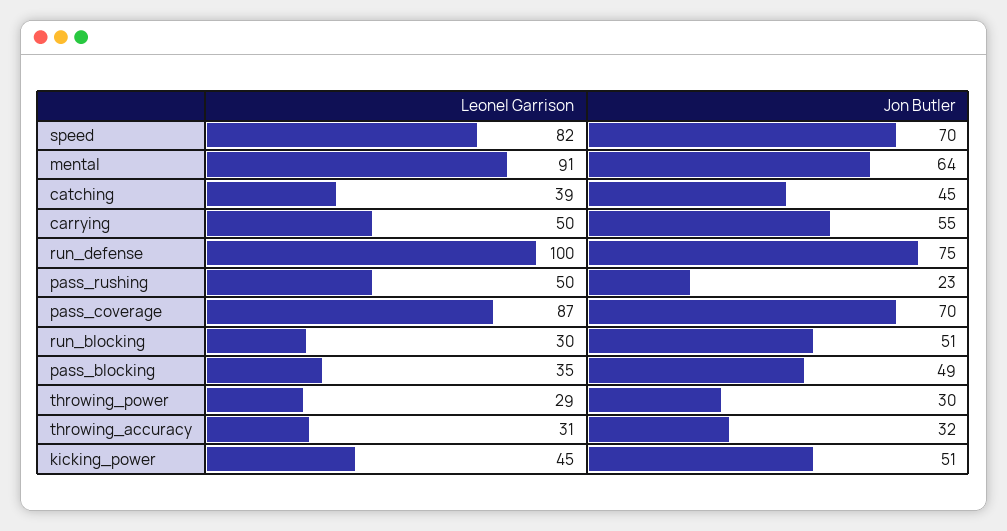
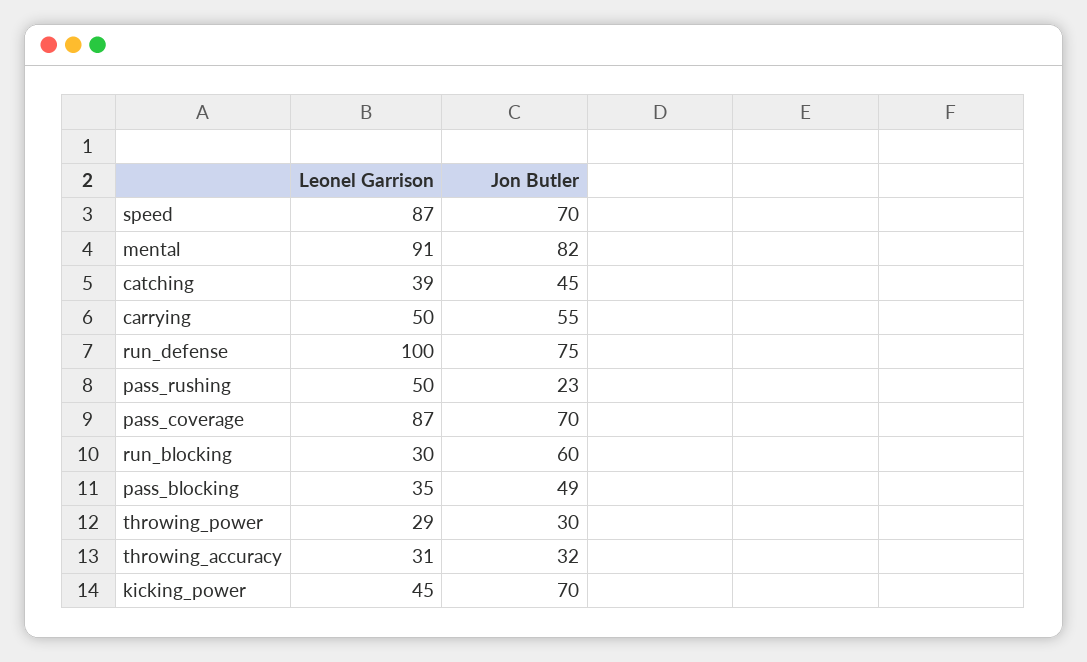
  {
    "Leonel Garrison": {
-     "speed": 82,
+     "speed": 87,
      "mental": 91,
      "catching": 39,
      "carrying": 50,
      "run_defense": 100,
      "pass_rushing": 50,
      "pass_coverage": 87,
      "run_blocking": 30,
      "pass_blocking": 35,
      "throwing_power": 29,
      "throwing_accuracy": 31,
      "kicking_power": 45
    },
    "Jon Butler": {
      "speed": 70,
-     "mental": 64,
+     "mental": 82,
      "catching": 45,
      "carrying": 55,
      "run_defense": 75,
      "pass_rushing": 23,
      "pass_coverage": 70,
-     "run_blocking": 51,
+     "run_blocking": 60,
      "pass_blocking": 49,
      "throwing_power": 30,
      "throwing_accuracy": 32,
-     "kicking_power": 51
+     "kicking_power": 70
    }
  }

